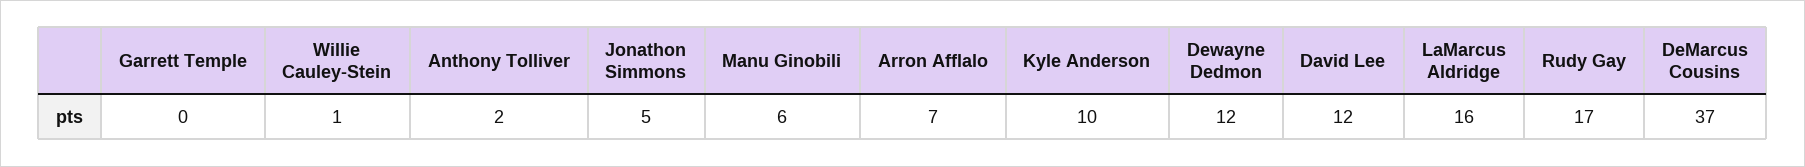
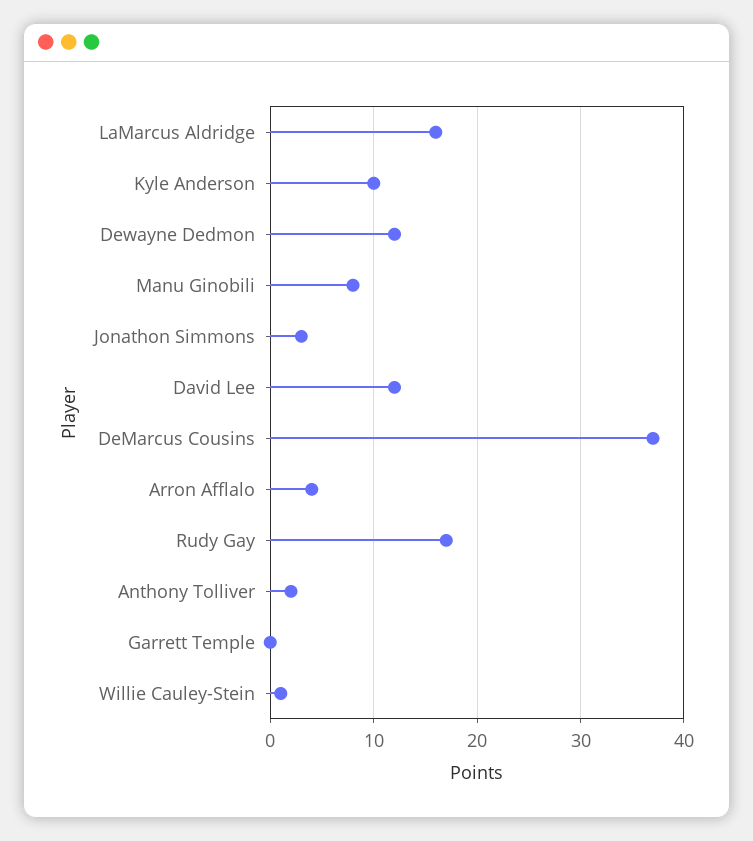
  {
    "Garrett Temple": 0,
    "Willie Cauley-Stein": 1,
    "Anthony Tolliver": 2,
-   "Jonathon Simmons": 5,
+   "Jonathon Simmons": 3,
-   "Manu Ginobili": 6,
+   "Manu Ginobili": 8,
-   "Arron Afflalo": 7,
+   "Arron Afflalo": 4,
    "Kyle Anderson": 10,
    "Dewayne Dedmon": 12,
    "David Lee": 12,
    "LaMarcus Aldridge": 16,
    "Rudy Gay": 17,
    "DeMarcus Cousins": 37
  }

